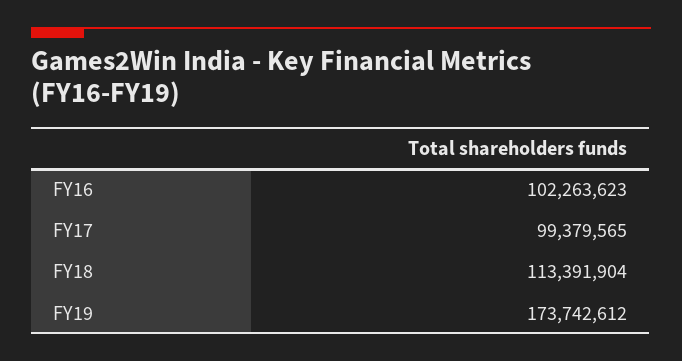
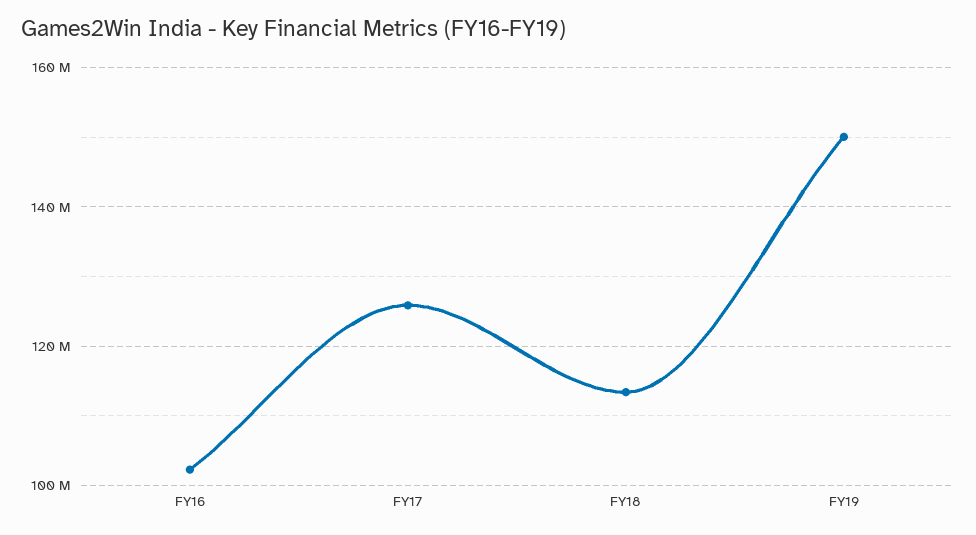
  {
    "FY16": 102263623,
-   "FY17": 99379565,
+   "FY17": 126000000,
    "FY18": 113391904,
-   "FY19": 173742612
+   "FY19": 150000000
  }

